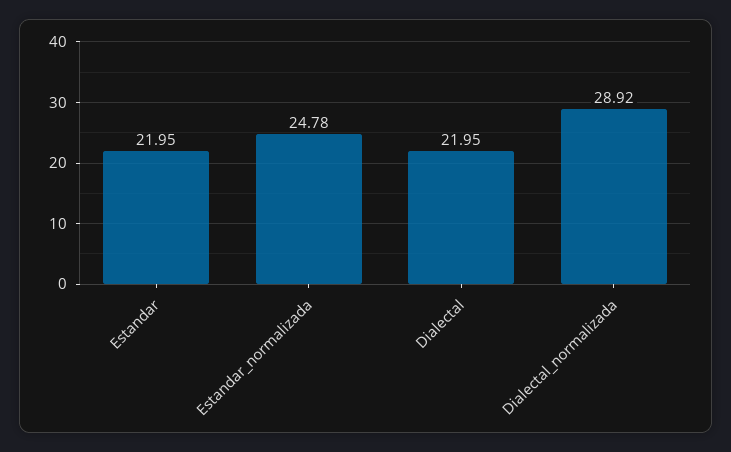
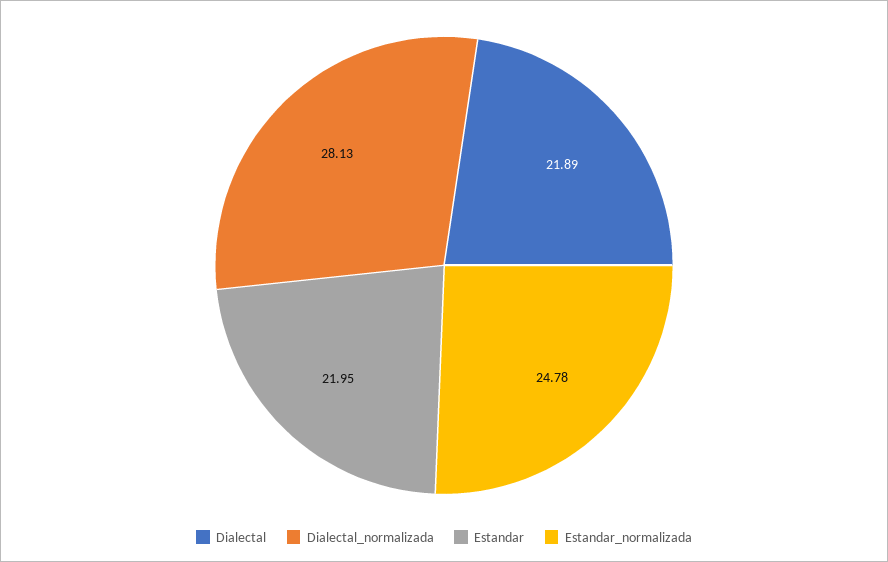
  {
    "Estandar": 21.95,
    "Estandar_normalizada": 24.78,
-   "Dialectal": 21.95,
+   "Dialectal": 21.89,
-   "Dialectal_normalizada": 28.92
+   "Dialectal_normalizada": 28.13
  }

